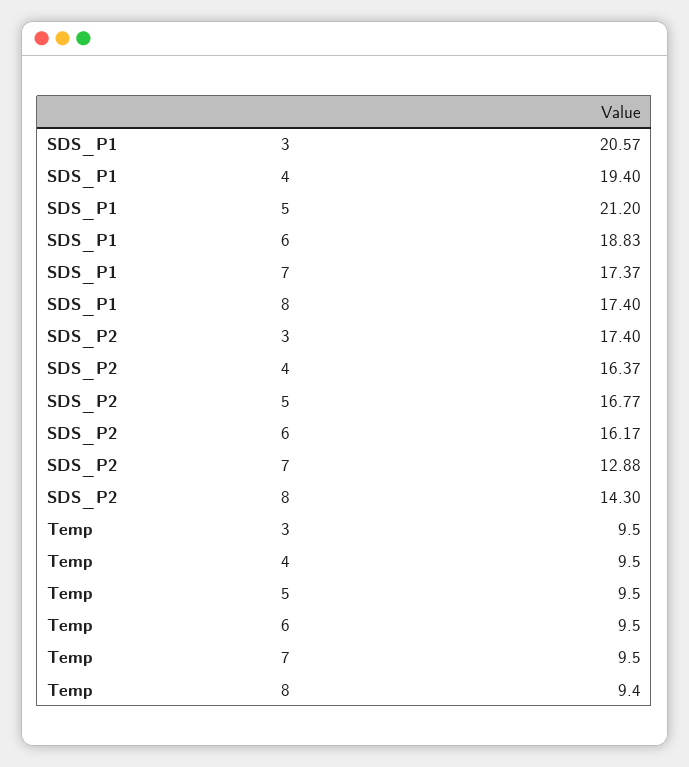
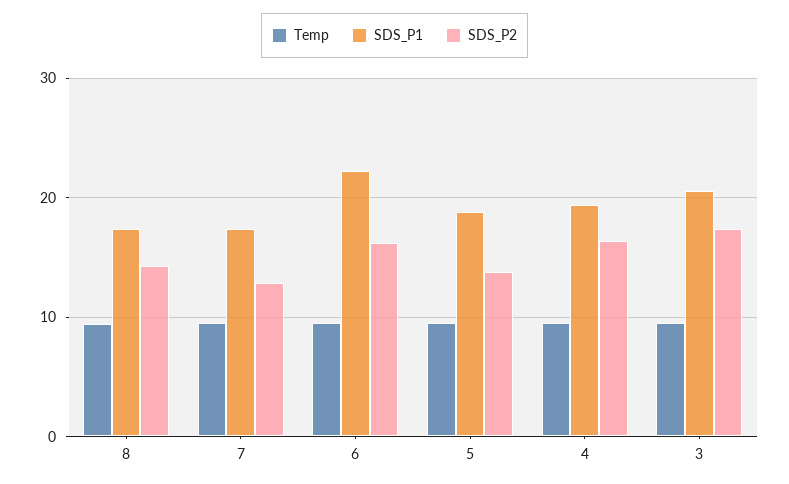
  {
    "SDS_P1": {
      "3": 20.57,
      "4": 19.4,
-     "5": 21.2,
+     "5": 19,
-     "6": 18.83,
+     "6": 22,
      "7": 17.37,
      "8": 17.4
    },
    "SDS_P2": {
      "3": 17.4,
      "4": 16.37,
-     "5": 16.77,
+     "5": 14,
      "6": 16.17,
      "7": 12.88,
      "8": 14.3
    },
    "Temp": {
      "3": 9.5,
      "4": 9.5,
      "5": 9.5,
      "6": 9.5,
      "7": 9.5,
      "8": 9.4
    }
  }

